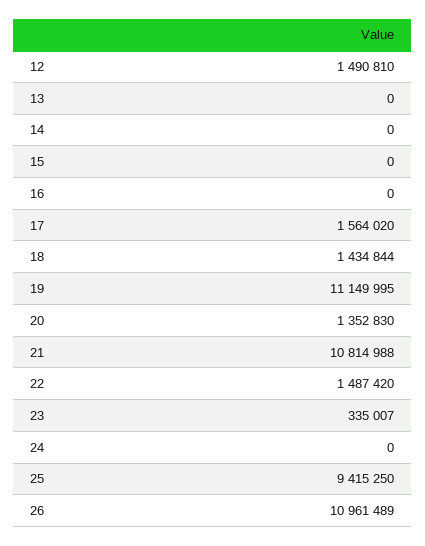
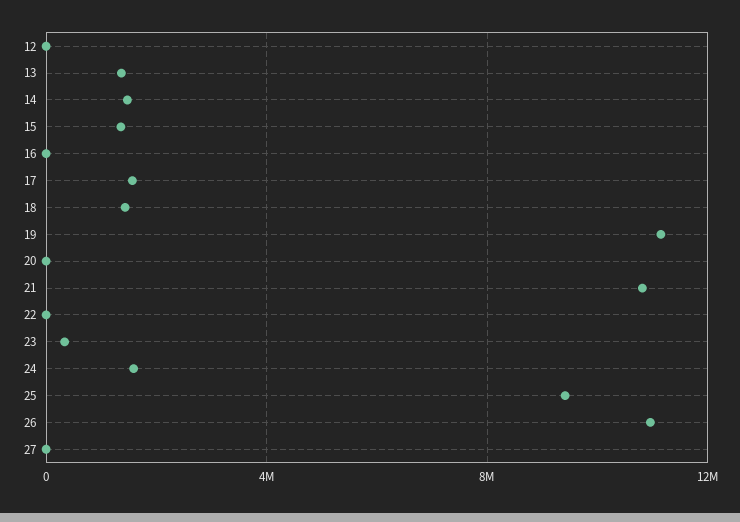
  {
-   "12": 1490810,
+   "12": 0,
-   "13": 0,
+   "13": 1500000,
-   "14": 0,
+   "14": 1500000,
-   "15": 0,
+   "15": 1500000,
    "16": 0,
    "17": 1564020,
    "18": 1434844,
    "19": 11149995,
-   "20": 1352830,
+   "20": 0,
    "21": 10814988,
-   "22": 1487420,
+   "22": 0,
    "23": 335007,
-   "24": 0,
+   "24": 1500000,
    "25": 9415250,
-   "26": 10961489
+   "26": 10961489,
+   "27": 0
  }

